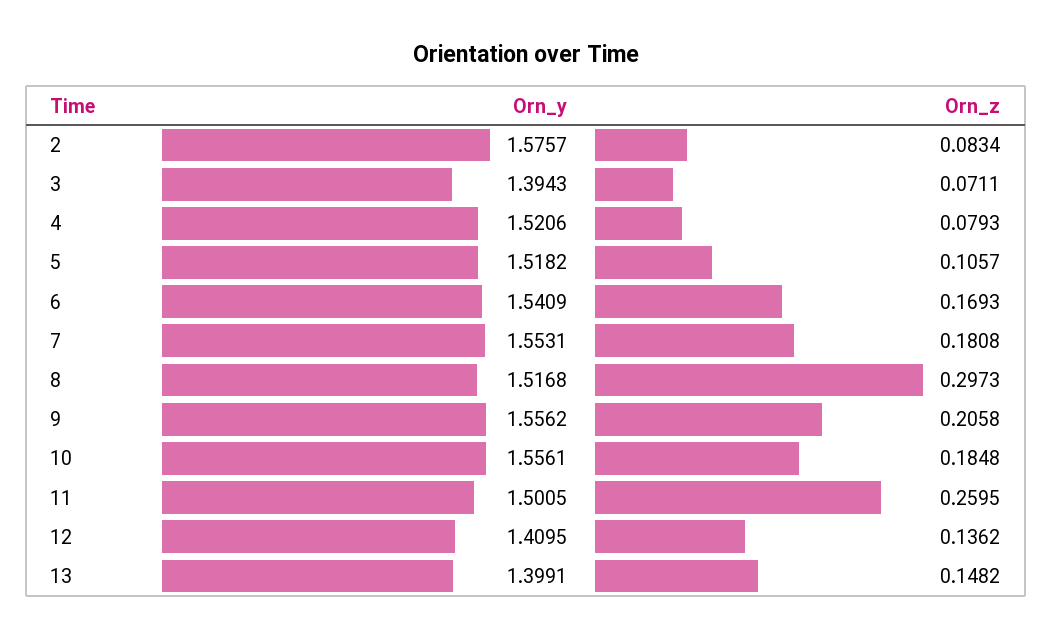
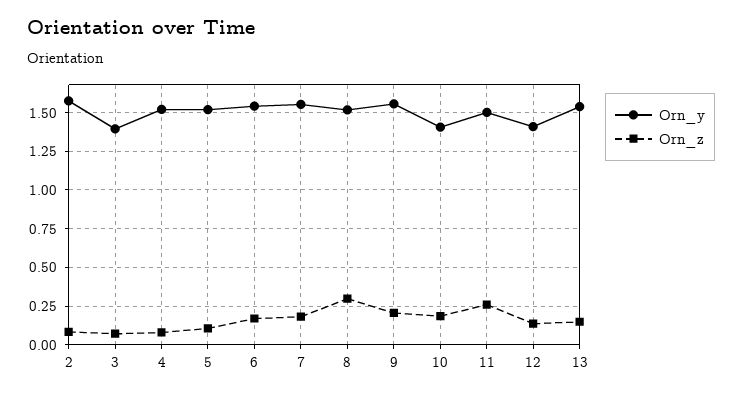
  {
    "Orn_y": {
      "2": 1.5757,
      "3": 1.3943,
      "4": 1.5206,
      "5": 1.5182,
      "6": 1.5409,
      "7": 1.5531,
      "8": 1.5168,
      "9": 1.5562,
-     "10": 1.5561,
+     "10": 1.4,
      "11": 1.5005,
      "12": 1.4095,
-     "13": 1.3991
+     "13": 1.55
    },
    "Orn_z": {
      "2": 0.0834,
      "3": 0.0711,
      "4": 0.0793,
      "5": 0.1057,
      "6": 0.1693,
      "7": 0.1808,
      "8": 0.2973,
      "9": 0.2058,
      "10": 0.1848,
      "11": 0.2595,
      "12": 0.1362,
      "13": 0.1482
    }
  }

